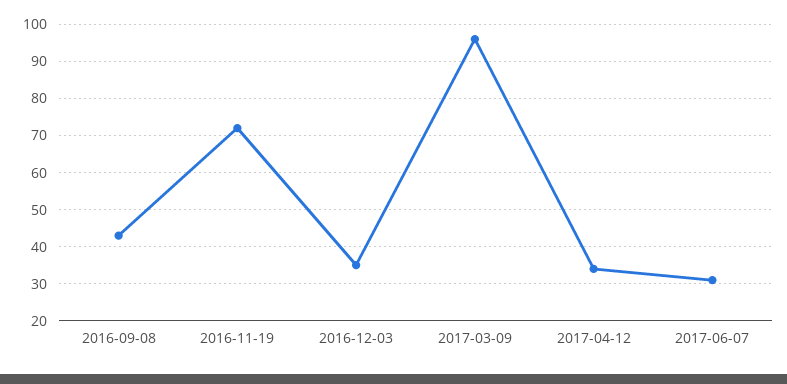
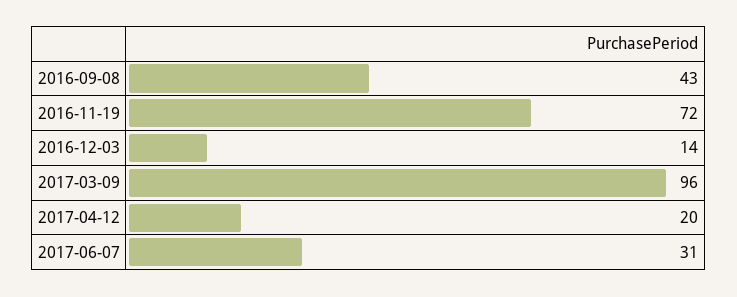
  {
    "2016-09-08": 43,
    "2016-11-19": 72,
-   "2016-12-03": 35,
+   "2016-12-03": 14,
    "2017-03-09": 96,
-   "2017-04-12": 35,
+   "2017-04-12": 20,
    "2017-06-07": 31
  }

